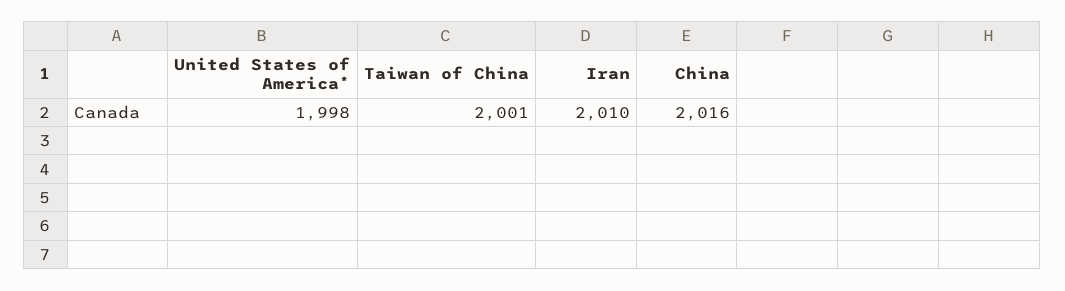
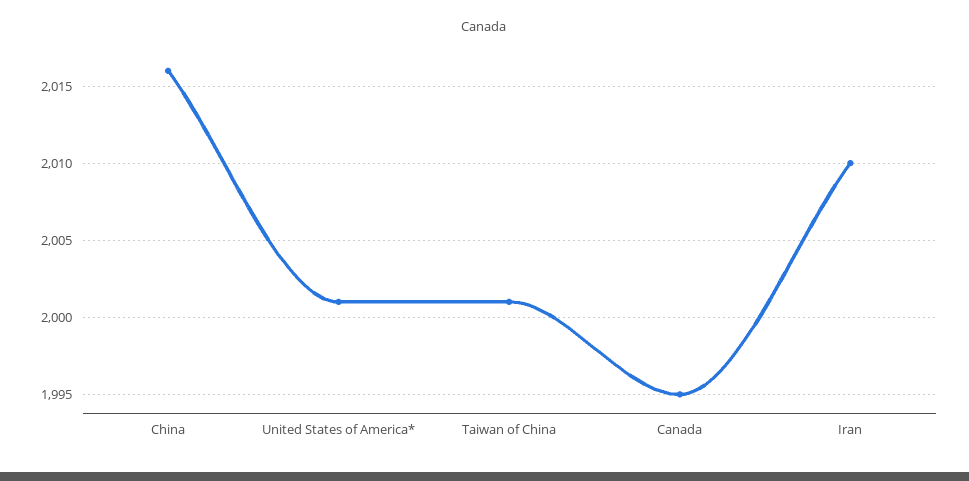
  {
-   "United States of America*": 1998,
+   "United States of America*": 2001,
    "Taiwan of China": 2001,
    "Iran": 2010,
-   "China": 2016
+   "China": 2016,
+   "Canada": 1995
  }

